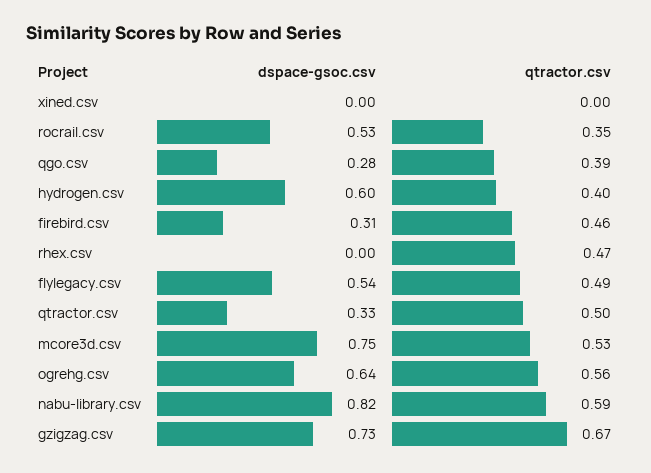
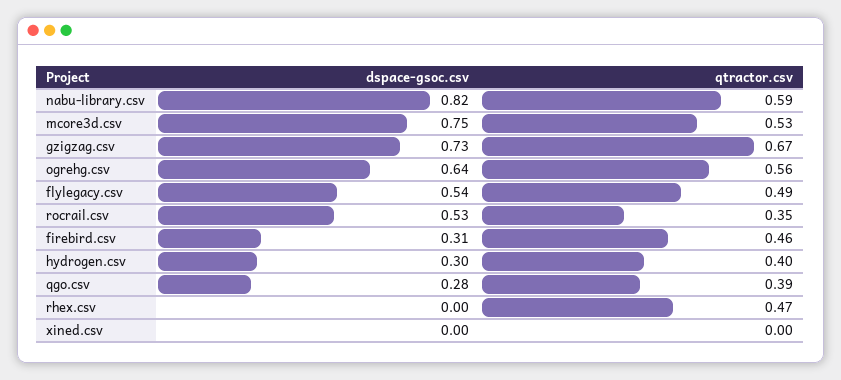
  {
    "dspace-gsoc.csv": {
      "xined.csv": 0,
      "rocrail.csv": 0.53,
      "qgo.csv": 0.28,
-     "hydrogen.csv": 0.6,
+     "hydrogen.csv": 0.3,
      "firebird.csv": 0.31,
      "rhex.csv": 0,
      "flylegacy.csv": 0.54,
-     "qtractor.csv": 0.33,
      "mcore3d.csv": 0.75,
      "ogrehg.csv": 0.64,
      "nabu-library.csv": 0.82,
      "gzigzag.csv": 0.73
    },
    "qtractor.csv": {
      "xined.csv": 0,
      "rocrail.csv": 0.35,
      "qgo.csv": 0.39,
      "hydrogen.csv": 0.4,
      "firebird.csv": 0.46,
      "rhex.csv": 0.47,
      "flylegacy.csv": 0.49,
-     "qtractor.csv": 0.5,
      "mcore3d.csv": 0.53,
      "ogrehg.csv": 0.56,
      "nabu-library.csv": 0.59,
      "gzigzag.csv": 0.67
    }
  }

